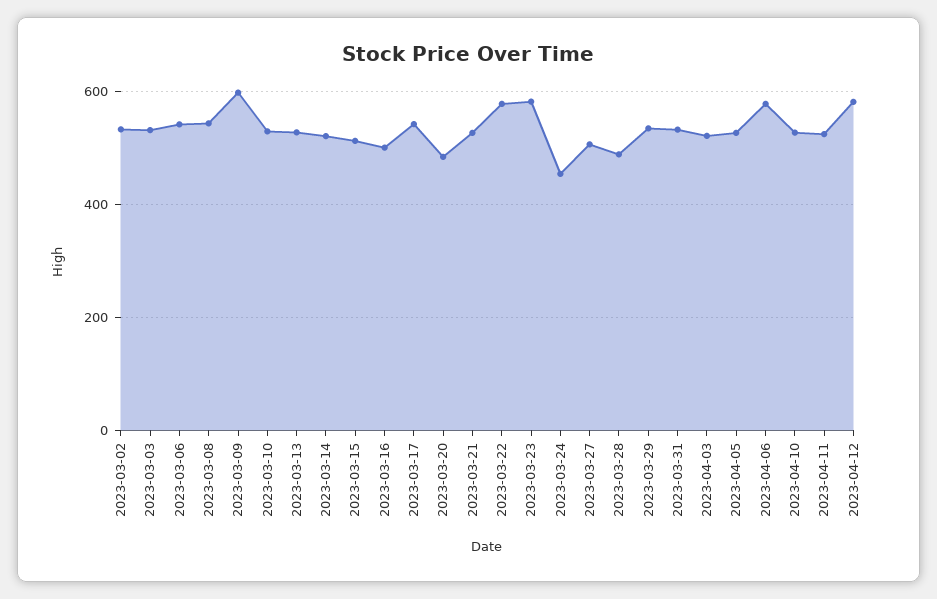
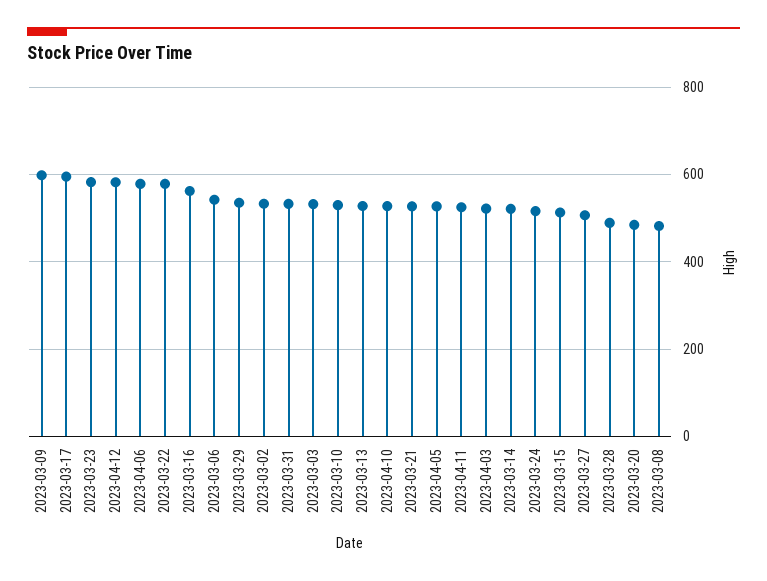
  {
    "2023-03-02": 540,
    "2023-03-03": 540,
    "2023-03-06": 540,
-   "2023-03-08": 540,
+   "2023-03-08": 480,
    "2023-03-09": 600,
    "2023-03-10": 520,
    "2023-03-13": 520,
    "2023-03-14": 520,
    "2023-03-15": 520,
-   "2023-03-16": 500,
+   "2023-03-16": 560,
-   "2023-03-17": 540,
+   "2023-03-17": 600,
    "2023-03-20": 480,
    "2023-03-21": 520,
    "2023-03-22": 580,
    "2023-03-23": 580,
-   "2023-03-24": 460,
+   "2023-03-24": 520,
    "2023-03-27": 500,
    "2023-03-28": 480,
    "2023-03-29": 540,
    "2023-03-31": 540,
    "2023-04-03": 520,
    "2023-04-05": 520,
    "2023-04-06": 580,
    "2023-04-10": 520,
    "2023-04-11": 520,
    "2023-04-12": 580
  }

